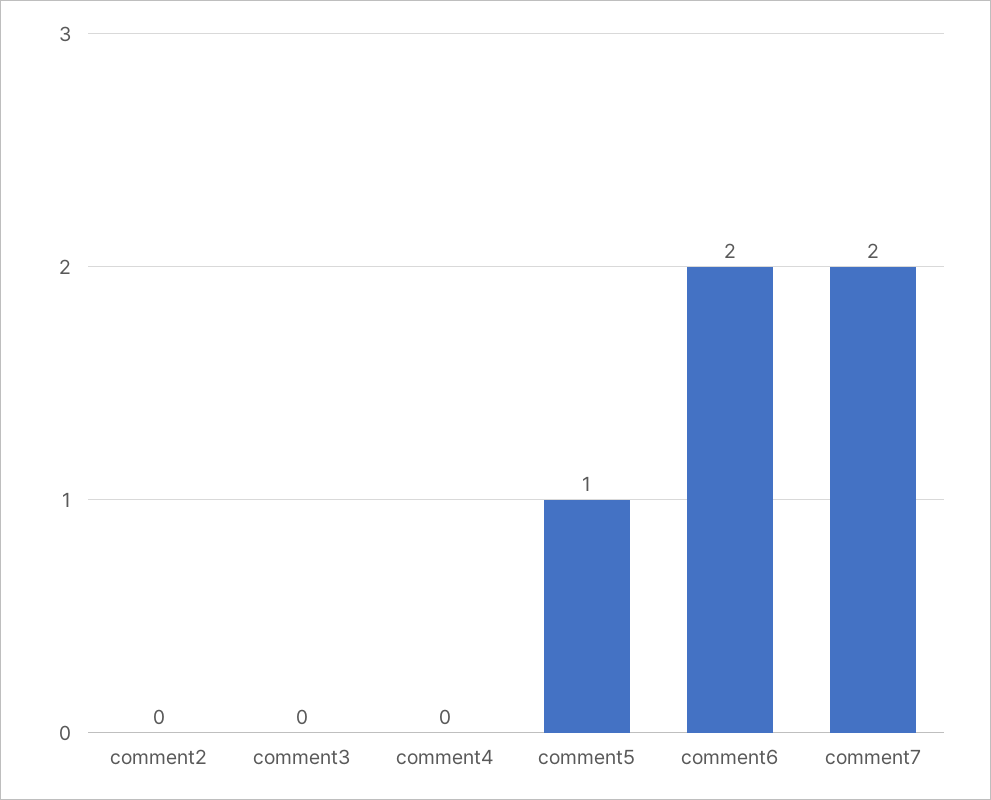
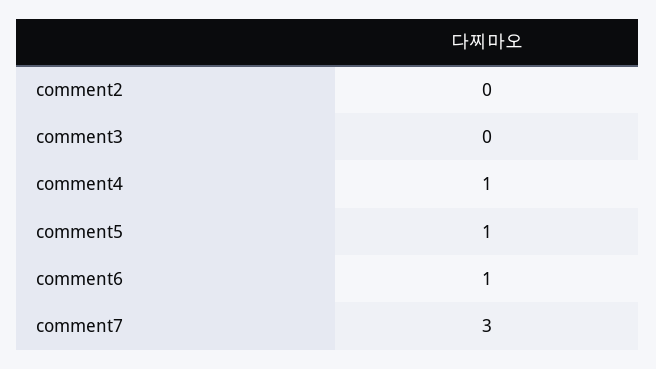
  {
    "comment2": 0,
    "comment3": 0,
-   "comment4": 0,
+   "comment4": 1,
    "comment5": 1,
-   "comment6": 2,
+   "comment6": 1,
-   "comment7": 2
+   "comment7": 3
  }

